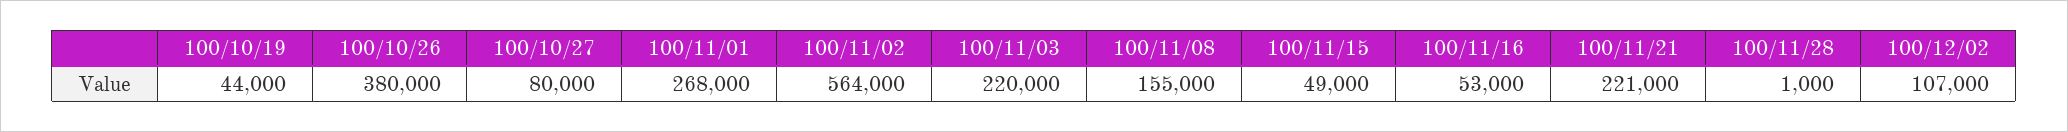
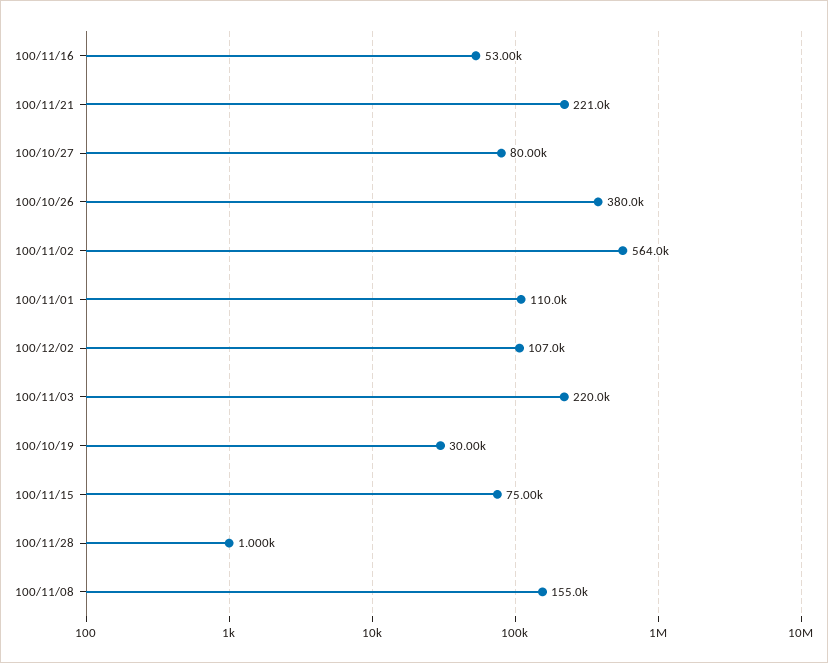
  {
-   "100/10/19": 44000,
+   "100/10/19": 30000,
    "100/10/26": 380000,
    "100/10/27": 80000,
-   "100/11/01": 268000,
+   "100/11/01": 110000,
    "100/11/02": 564000,
    "100/11/03": 220000,
    "100/11/08": 155000,
-   "100/11/15": 49000,
+   "100/11/15": 75000,
    "100/11/16": 53000,
    "100/11/21": 221000,
    "100/11/28": 1000,
    "100/12/02": 107000
  }

